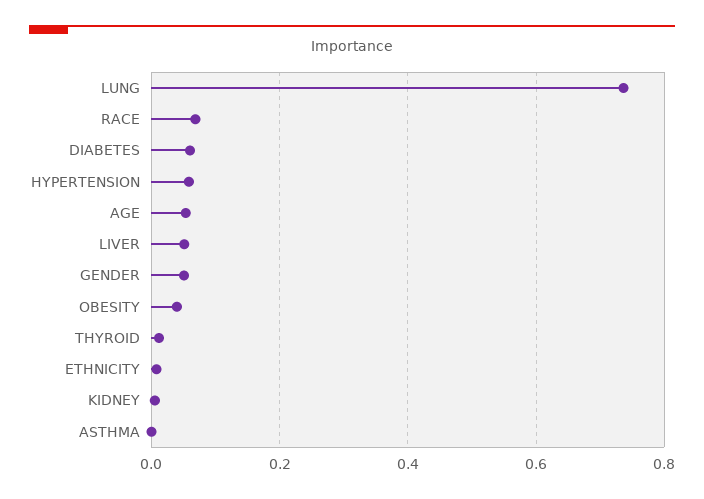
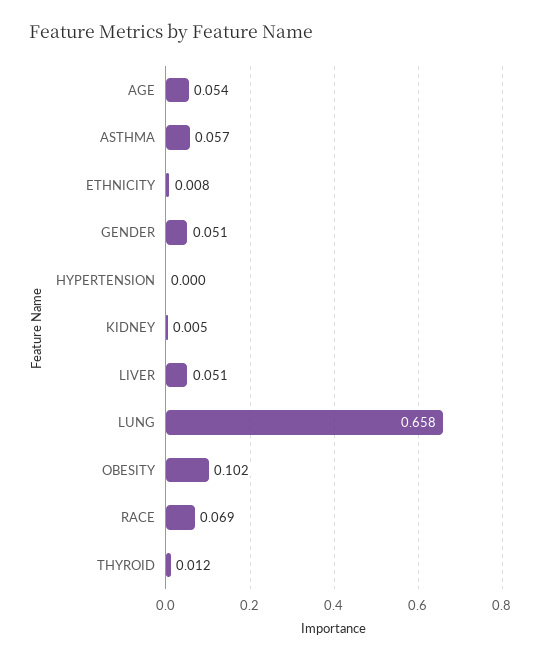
  {
-   "LUNG": 0.74,
+   "LUNG": 0.658,
    "RACE": 0.069,
-   "DIABETES": 0.06,
-   "HYPERTENSION": 0.06,
+   "HYPERTENSION": 0,
    "AGE": 0.054,
    "LIVER": 0.051,
    "GENDER": 0.051,
-   "OBESITY": 0.04,
+   "OBESITY": 0.102,
    "THYROID": 0.012,
    "ETHNICITY": 0.008,
    "KIDNEY": 0.005,
-   "ASTHMA": 0
+   "ASTHMA": 0.057
  }

